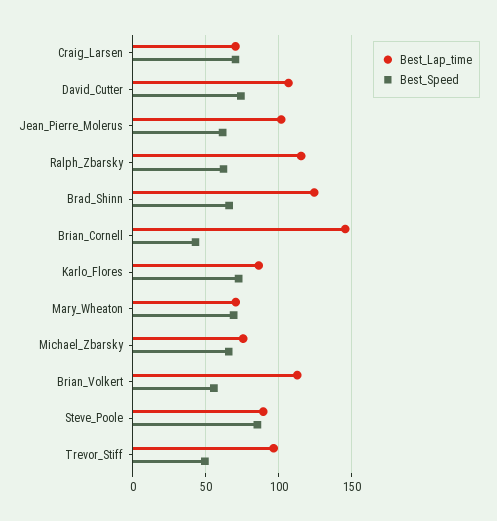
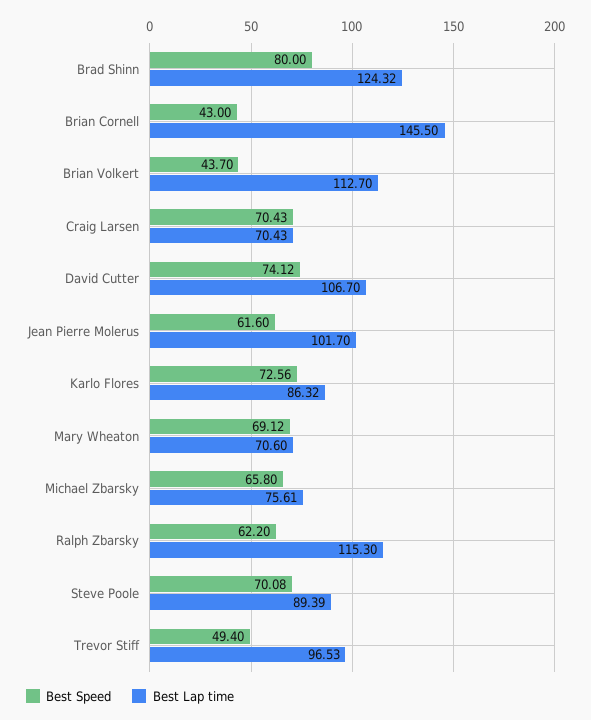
  {
    "Best_Lap_time": {
      "Craig_Larsen": 70.43,
      "David_Cutter": 106.7,
      "Jean_Pierre_Molerus": 101.7,
      "Ralph_Zbarsky": 115.3,
      "Brad_Shinn": 124.32,
      "Brian_Cornell": 145.5,
      "Karlo_Flores": 86.32,
      "Mary_Wheaton": 70.6,
      "Michael_Zbarsky": 75.61,
      "Brian_Volkert": 112.7,
      "Steve_Poole": 89.39,
      "Trevor_Stiff": 96.53
    },
    "Best_Speed": {
      "Craig_Larsen": 70.43,
      "David_Cutter": 74.12,
      "Jean_Pierre_Molerus": 61.6,
      "Ralph_Zbarsky": 62.2,
-     "Brad_Shinn": 65,
+     "Brad_Shinn": 80,
      "Brian_Cornell": 43,
      "Karlo_Flores": 72.56,
      "Mary_Wheaton": 69.12,
      "Michael_Zbarsky": 65.8,
-     "Brian_Volkert": 55,
+     "Brian_Volkert": 43.7,
-     "Steve_Poole": 85,
+     "Steve_Poole": 70.08,
      "Trevor_Stiff": 49.4
    }
  }

